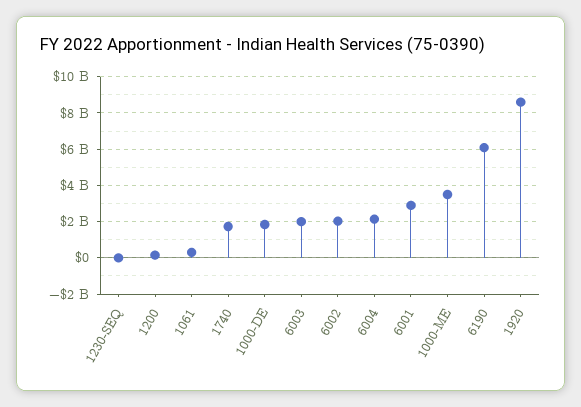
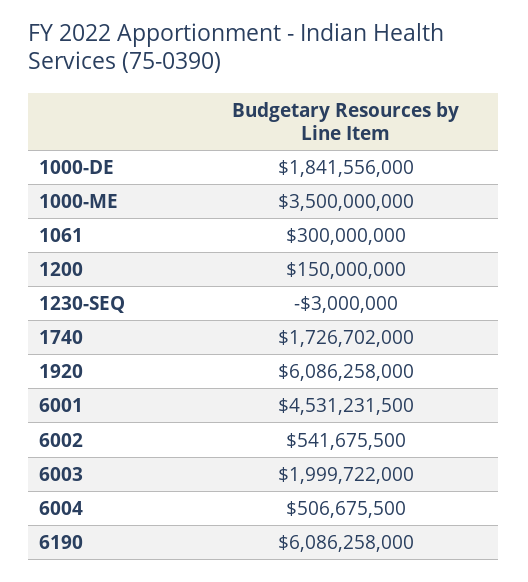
  {
    "1230-SEQ": -3000000,
    "1200": 150000000,
    "1061": 300000000,
    "1740": 1726702000,
    "1000-DE": 1841556000,
    "6003": 1999722000,
-   "6002": 2000000000,
+   "6002": 541675500,
-   "6004": 2000000000,
+   "6004": 506675500,
-   "6001": 3000000000,
+   "6001": 4531231500,
    "1000-ME": 3500000000,
    "6190": 6086258000,
-   "1920": 8500000000
+   "1920": 6086258000
  }

